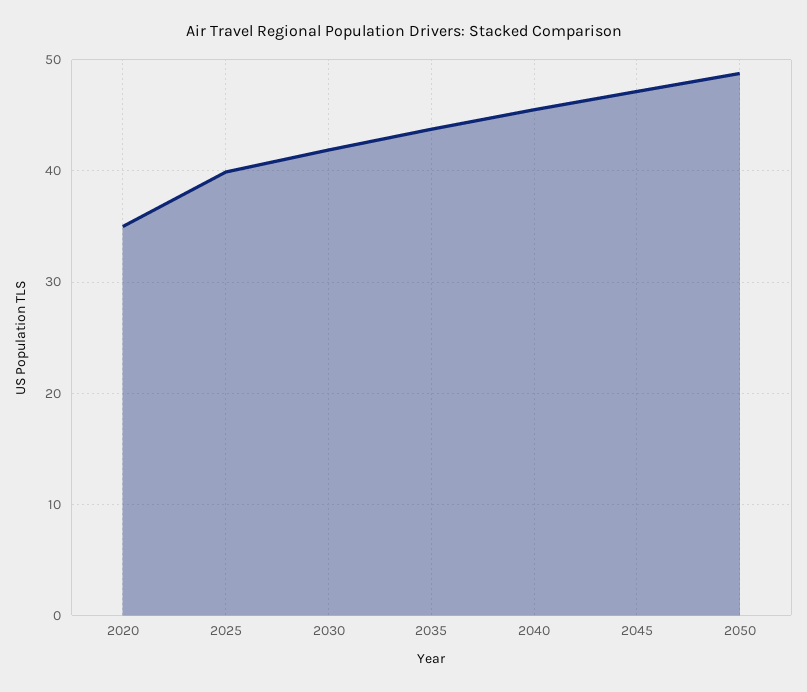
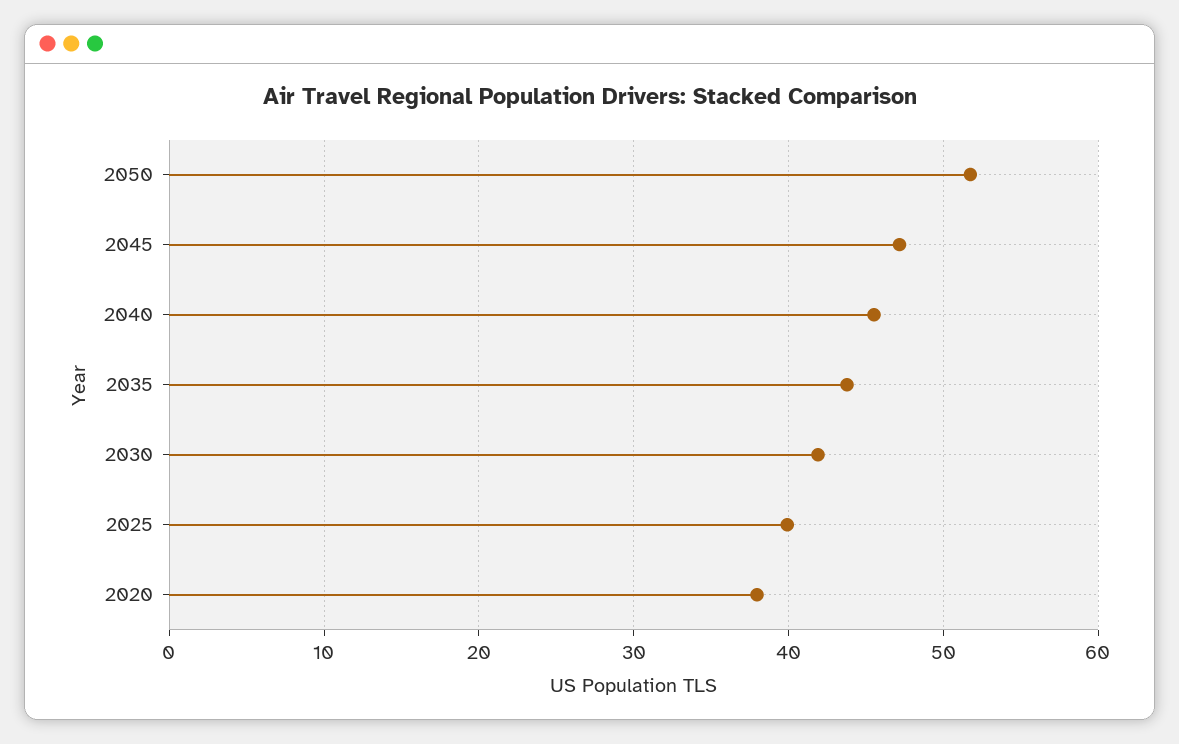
  {
-   "2020": 35,
+   "2020": 38,
    "2025": 40,
    "2030": 42,
    "2035": 44,
    "2040": 46,
    "2045": 47,
-   "2050": 49
+   "2050": 52
  }

